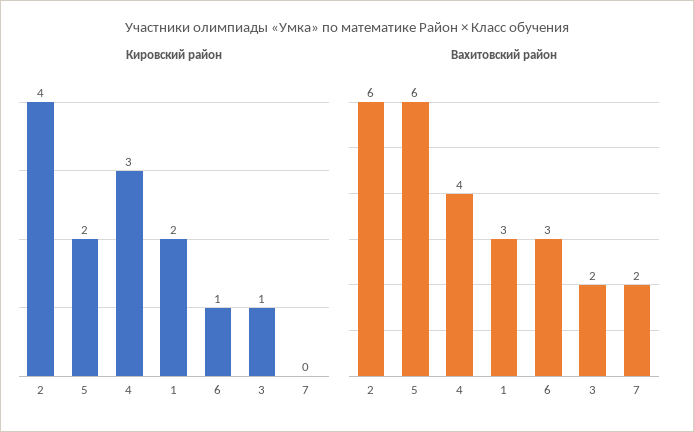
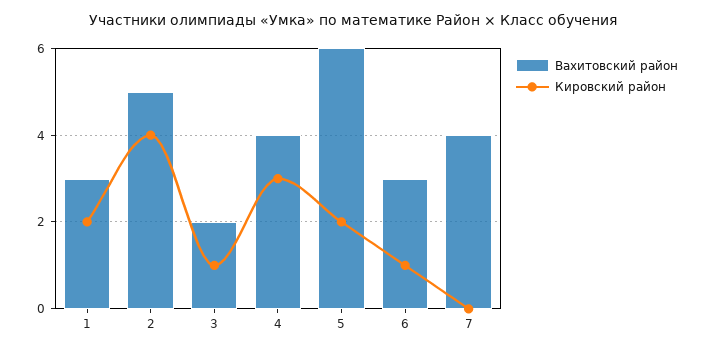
  {
    "Кировский район": {
      "2": 4,
      "5": 2,
      "4": 3,
      "1": 2,
      "6": 1,
      "3": 1,
      "7": 0
    },
    "Вахитовский район": {
-     "2": 6,
+     "2": 5,
      "5": 6,
      "4": 4,
      "1": 3,
      "6": 3,
      "3": 2,
-     "7": 2
+     "7": 4
    }
  }

